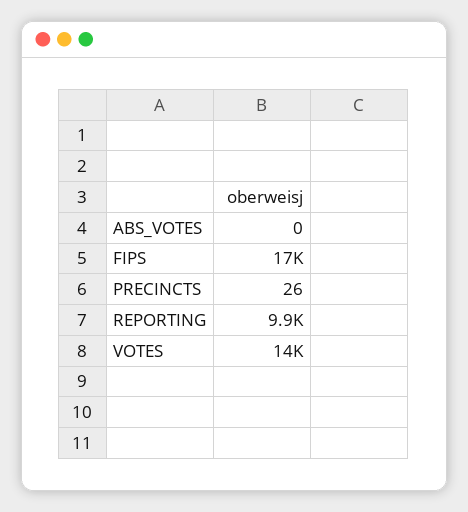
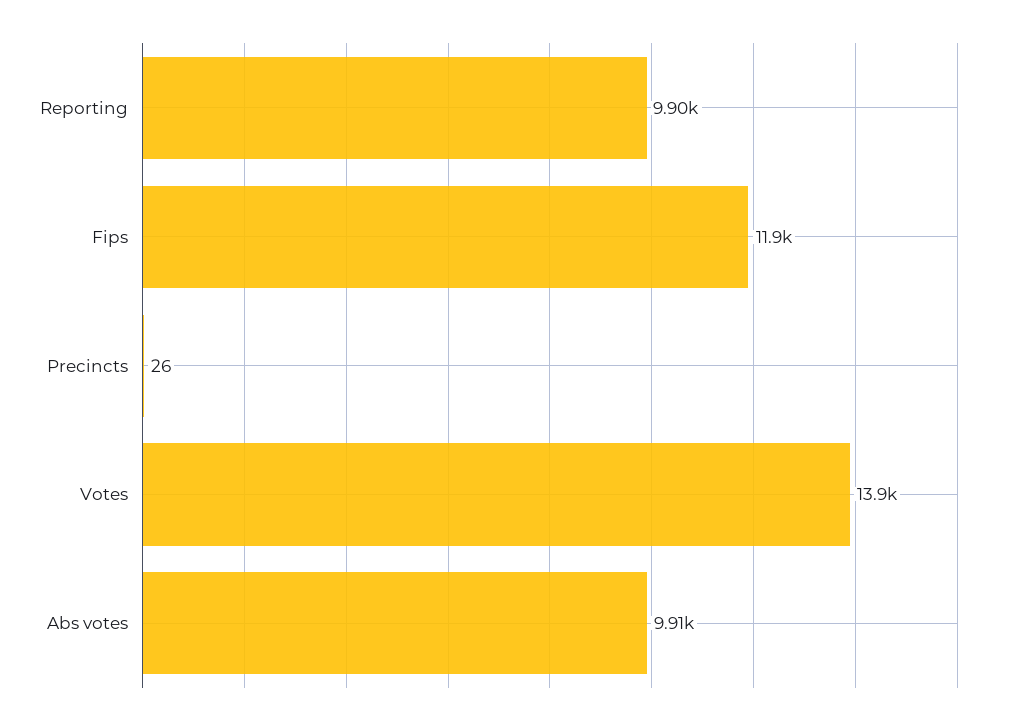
  {
-   "ABS_VOTES": 0,
+   "ABS_VOTES": 9910,
-   "FIPS": 17000,
+   "FIPS": 11900,
    "PRECINCTS": 26,
    "REPORTING": 9900,
    "VOTES": 13900
  }

